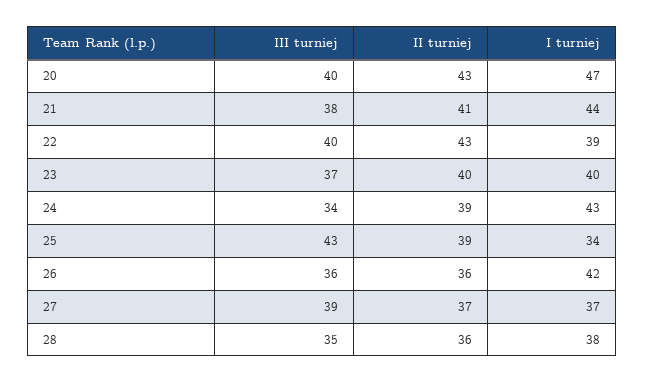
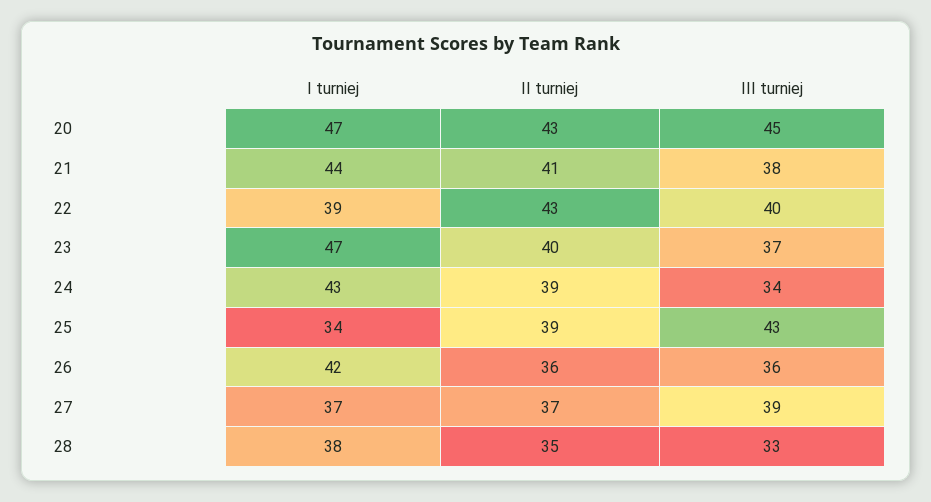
  {
    "III turniej": {
-     "20": 40,
+     "20": 45,
      "21": 38,
      "22": 40,
      "23": 37,
      "24": 34,
      "25": 43,
      "26": 36,
      "27": 39,
-     "28": 35
+     "28": 33
    },
    "II turniej": {
      "20": 43,
      "21": 41,
      "22": 43,
      "23": 40,
      "24": 39,
      "25": 39,
      "26": 36,
      "27": 37,
-     "28": 36
+     "28": 35
    },
    "I turniej": {
      "20": 47,
      "21": 44,
      "22": 39,
-     "23": 40,
+     "23": 47,
      "24": 43,
      "25": 34,
      "26": 42,
      "27": 37,
      "28": 38
    }
  }

